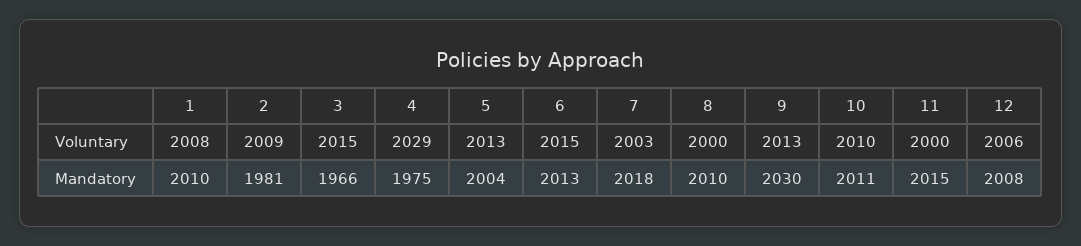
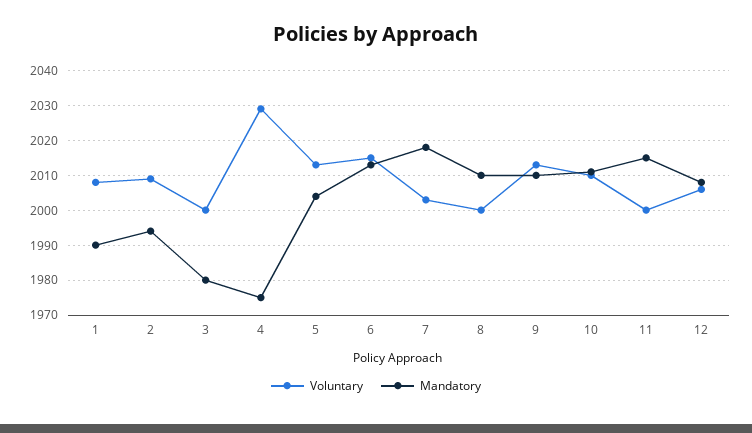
  {
    "Voluntary": {
      "1": 2008,
      "2": 2009,
-     "3": 2015,
+     "3": 2000,
      "4": 2029,
      "5": 2013,
      "6": 2015,
      "7": 2003,
      "8": 2000,
      "9": 2013,
      "10": 2010,
      "11": 2000,
      "12": 2006
    },
    "Mandatory": {
-     "1": 2010,
+     "1": 1990,
-     "2": 1981,
+     "2": 1995,
-     "3": 1966,
+     "3": 1980,
      "4": 1975,
      "5": 2004,
      "6": 2013,
      "7": 2018,
      "8": 2010,
-     "9": 2030,
+     "9": 2010,
      "10": 2011,
      "11": 2015,
      "12": 2008
    }
  }

